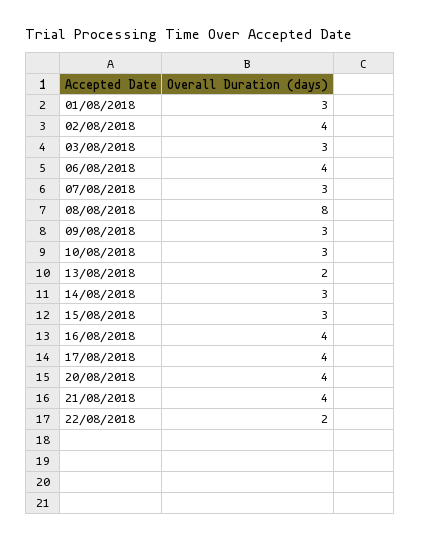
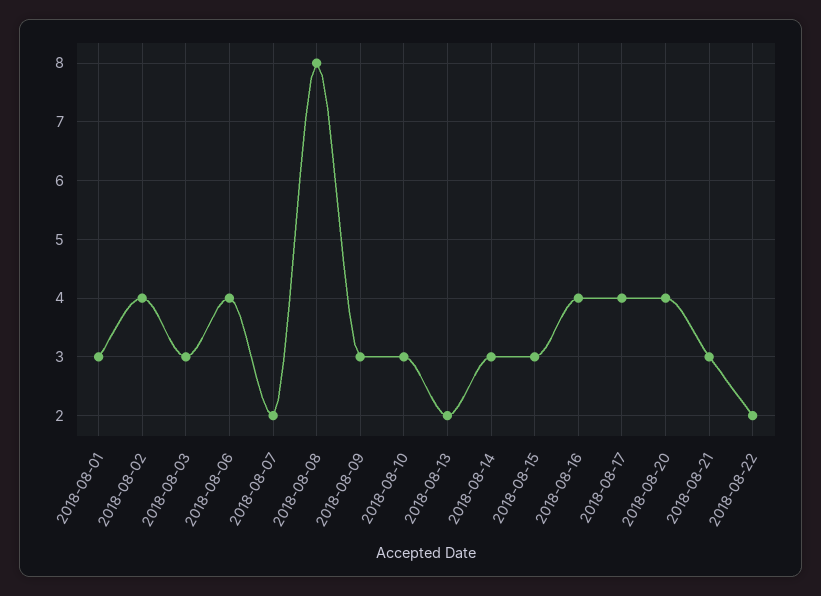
  {
    "01/08/2018": 3,
    "02/08/2018": 4,
    "03/08/2018": 3,
    "06/08/2018": 4,
-   "07/08/2018": 3,
+   "07/08/2018": 2,
    "08/08/2018": 8,
    "09/08/2018": 3,
    "10/08/2018": 3,
    "13/08/2018": 2,
    "14/08/2018": 3,
    "15/08/2018": 3,
    "16/08/2018": 4,
    "17/08/2018": 4,
    "20/08/2018": 4,
-   "21/08/2018": 4,
+   "21/08/2018": 3,
    "22/08/2018": 2
  }

